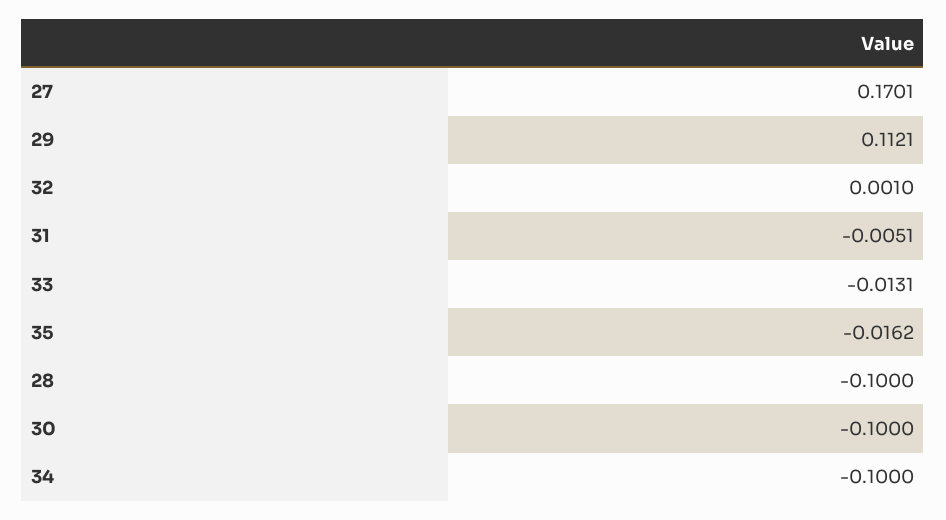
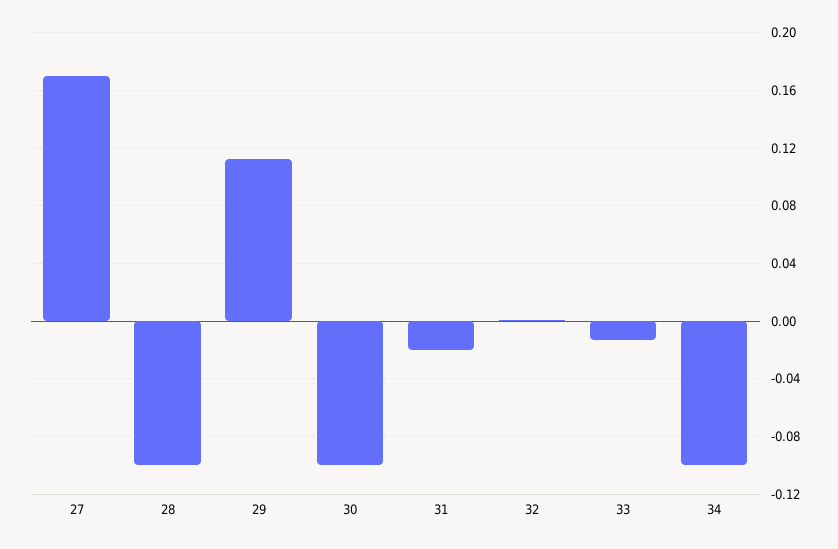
  {
    "27": 0.1701,
    "29": 0.1121,
    "32": 0.001,
-   "31": -0.0051,
+   "31": -0.02,
    "33": -0.0131,
-   "35": -0.0162,
    "28": -0.1,
    "30": -0.1,
    "34": -0.1
  }

